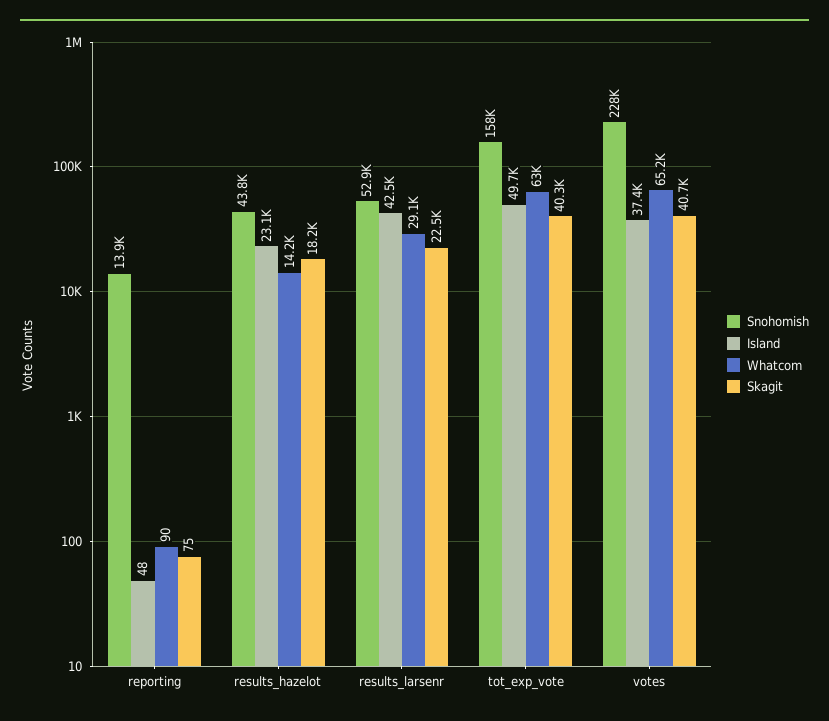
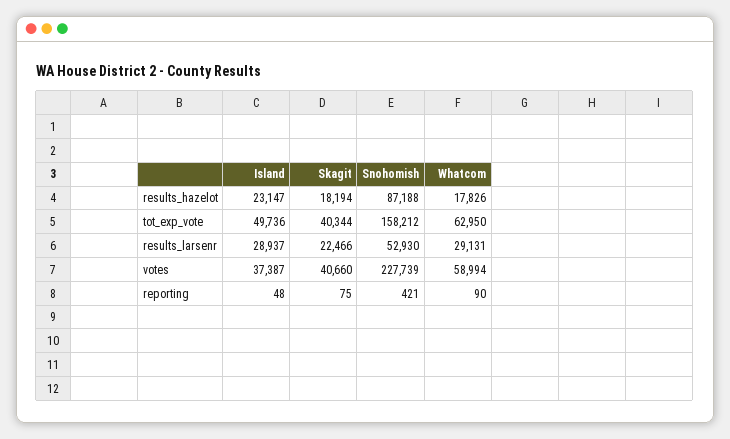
  {
    "Snohomish": {
-     "reporting": 13900,
+     "reporting": 421,
-     "results_hazelot": 43800,
+     "results_hazelot": 87188,
      "results_larsenr": 52930,
      "tot_exp_vote": 158212,
      "votes": 227739
    },
    "Island": {
      "reporting": 48,
      "results_hazelot": 23147,
-     "results_larsenr": 42500,
+     "results_larsenr": 28937,
      "tot_exp_vote": 49736,
      "votes": 37387
    },
    "Whatcom": {
      "reporting": 90,
-     "results_hazelot": 14200,
+     "results_hazelot": 17826,
      "results_larsenr": 29131,
      "tot_exp_vote": 62950,
-     "votes": 65200
+     "votes": 58994
    },
    "Skagit": {
      "reporting": 75,
      "results_hazelot": 18194,
      "results_larsenr": 22466,
      "tot_exp_vote": 40344,
      "votes": 40660
    }
  }

